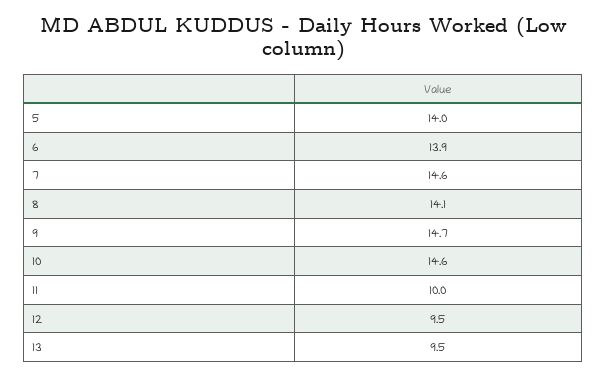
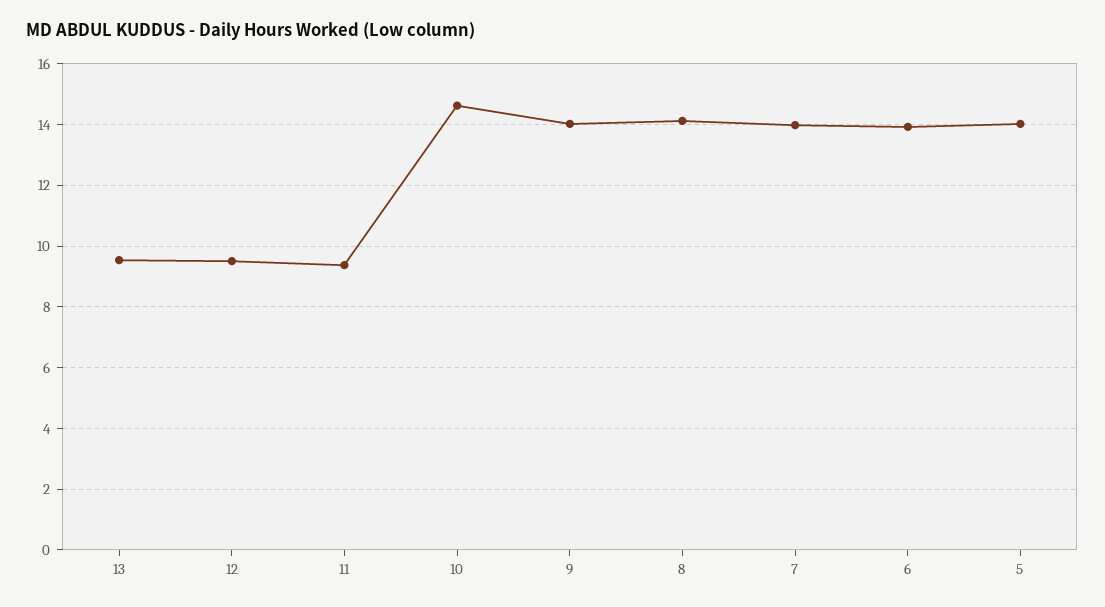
  {
    "5": 14,
    "6": 13.9,
-   "7": 14.6,
+   "7": 14,
    "8": 14.1,
-   "9": 14.7,
+   "9": 14,
    "10": 14.6,
-   "11": 10,
+   "11": 9.4,
    "12": 9.5,
    "13": 9.5
  }

